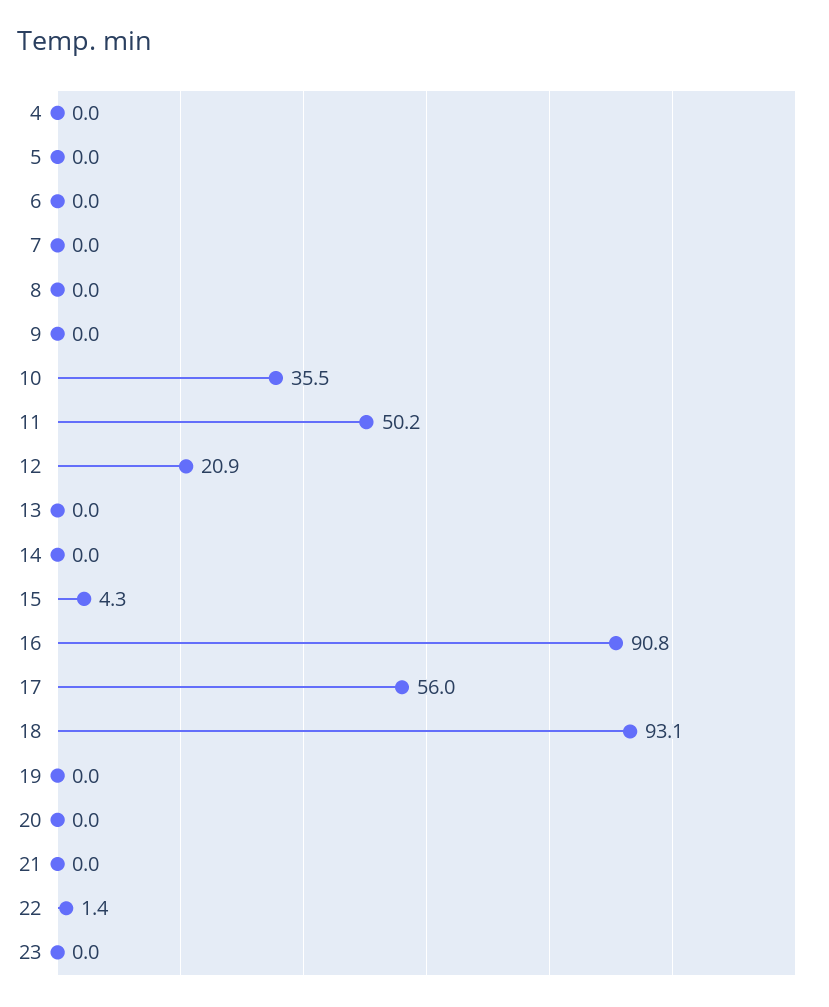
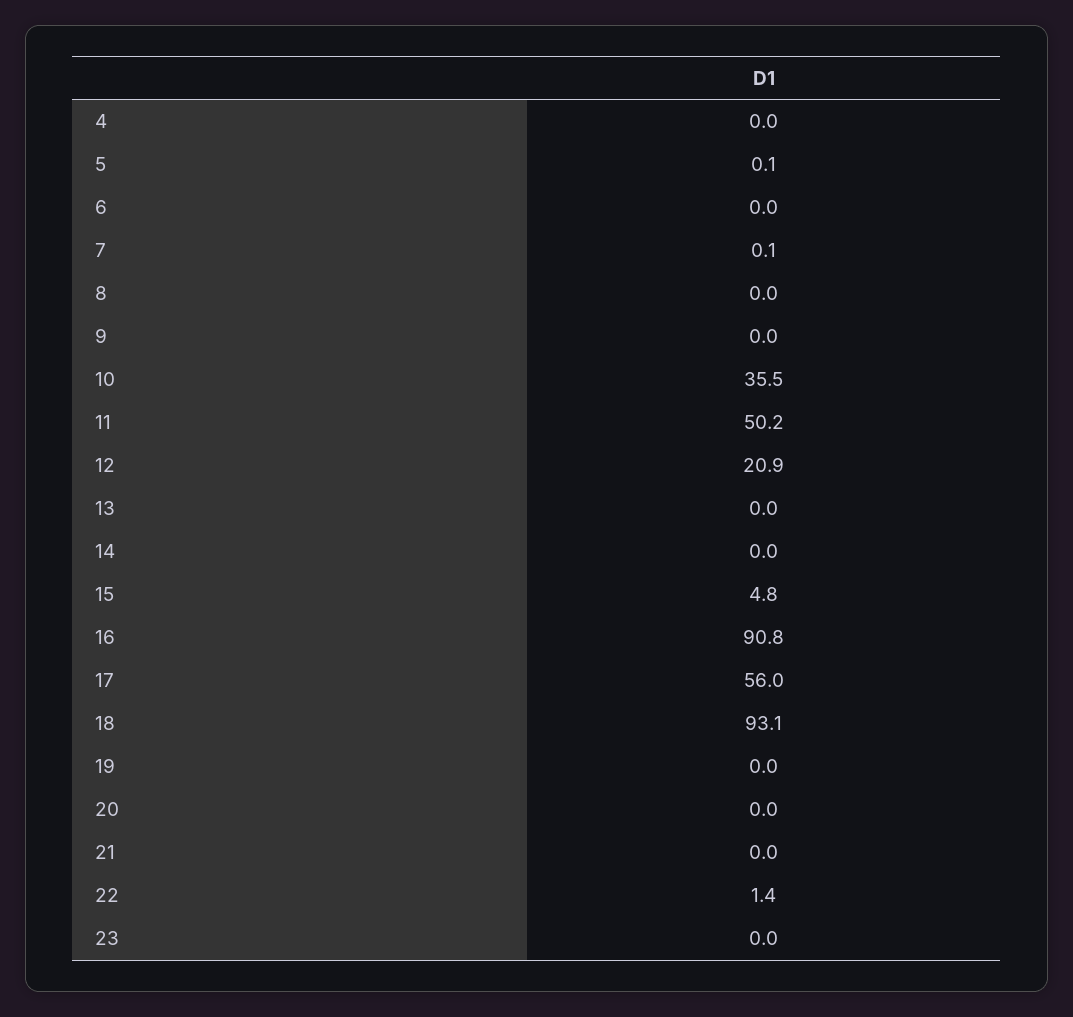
  {
    "4": 0,
-   "5": 0,
+   "5": 0.1,
    "6": 0,
-   "7": 0,
+   "7": 0.1,
    "8": 0,
    "9": 0,
    "10": 35.5,
    "11": 50.2,
    "12": 20.9,
    "13": 0,
    "14": 0,
-   "15": 4.3,
+   "15": 4.8,
    "16": 90.8,
    "17": 56,
    "18": 93.1,
    "19": 0,
    "20": 0,
    "21": 0,
    "22": 1.4,
    "23": 0
  }

